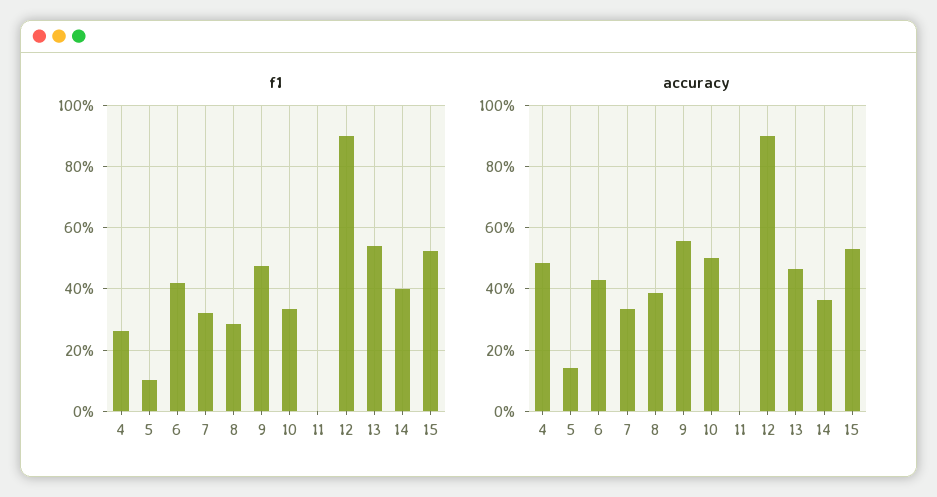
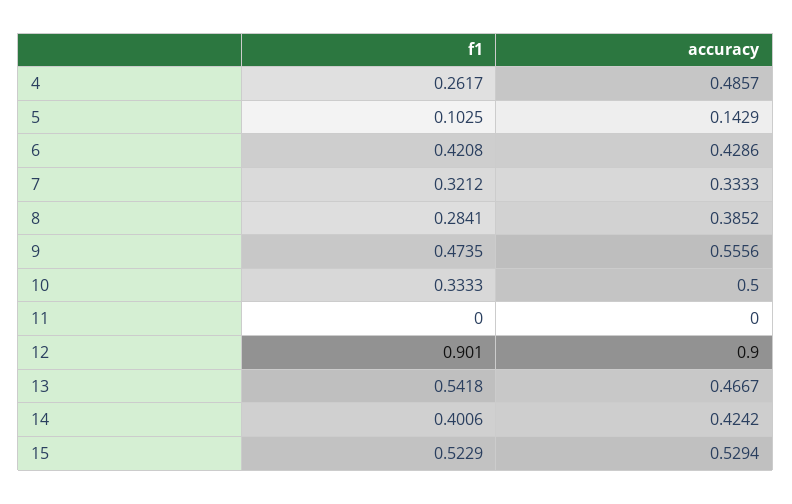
  {
    "f1": {
      "4": 0.2617,
      "5": 0.1025,
      "6": 0.4208,
      "7": 0.3212,
      "8": 0.2841,
      "9": 0.4735,
      "10": 0.3333,
      "11": 0,
      "12": 0.901,
      "13": 0.5418,
      "14": 0.4006,
      "15": 0.5229
    },
    "accuracy": {
      "4": 0.4857,
      "5": 0.1429,
      "6": 0.4286,
      "7": 0.3333,
      "8": 0.3852,
      "9": 0.5556,
      "10": 0.5,
      "11": 0,
      "12": 0.9,
      "13": 0.4667,
-     "14": 0.36,
+     "14": 0.4242,
      "15": 0.5294
    }
  }

